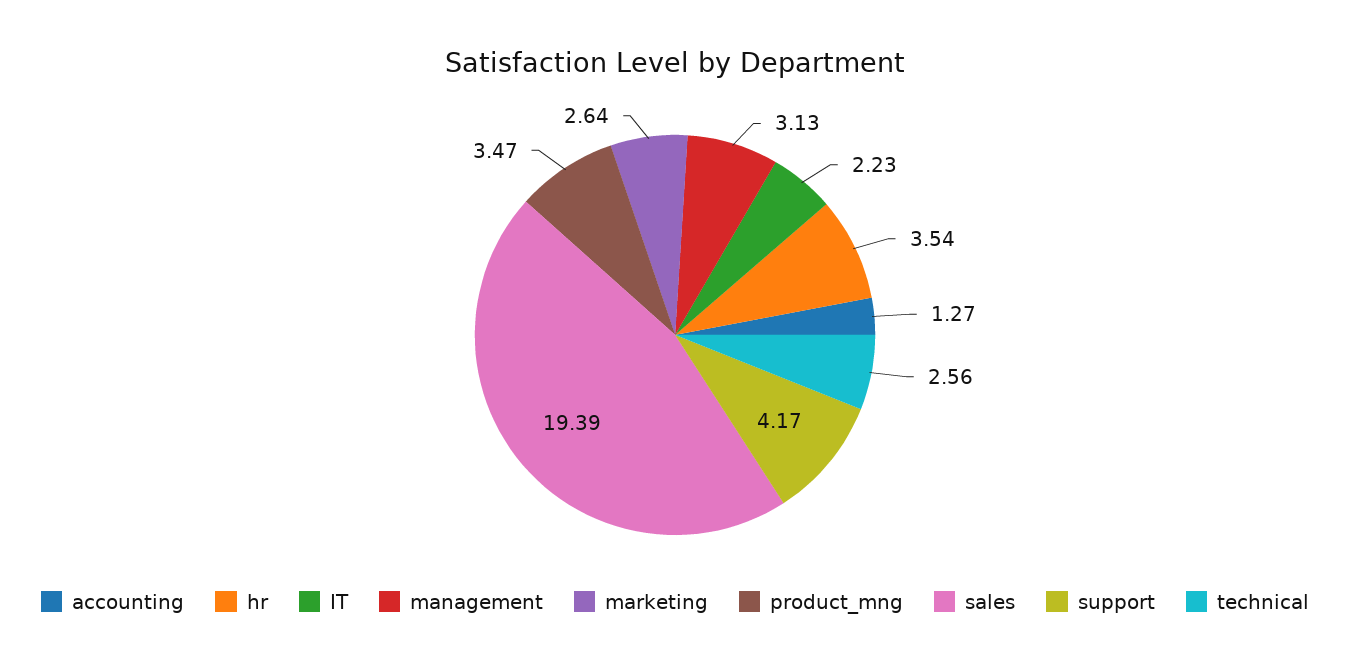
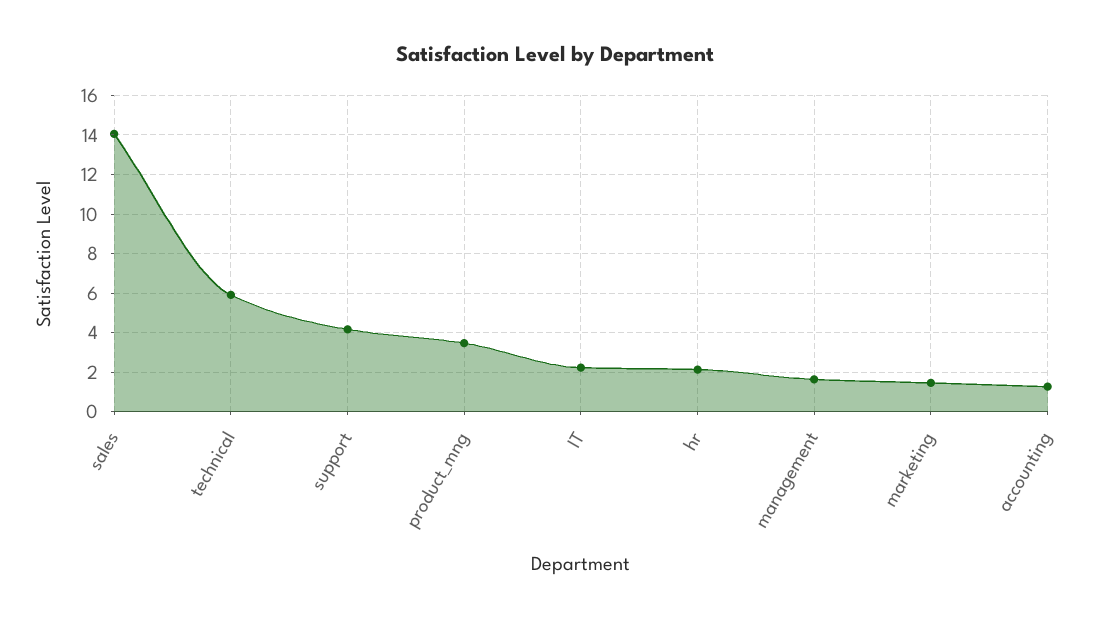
  {
    "accounting": 1.27,
-   "hr": 3.54,
+   "hr": 2,
    "IT": 2.23,
-   "management": 3.13,
+   "management": 1.5,
-   "marketing": 2.64,
+   "marketing": 1.5,
    "product_mng": 3.47,
-   "sales": 19.39,
+   "sales": 14,
    "support": 4.17,
-   "technical": 2.56
+   "technical": 6
  }

